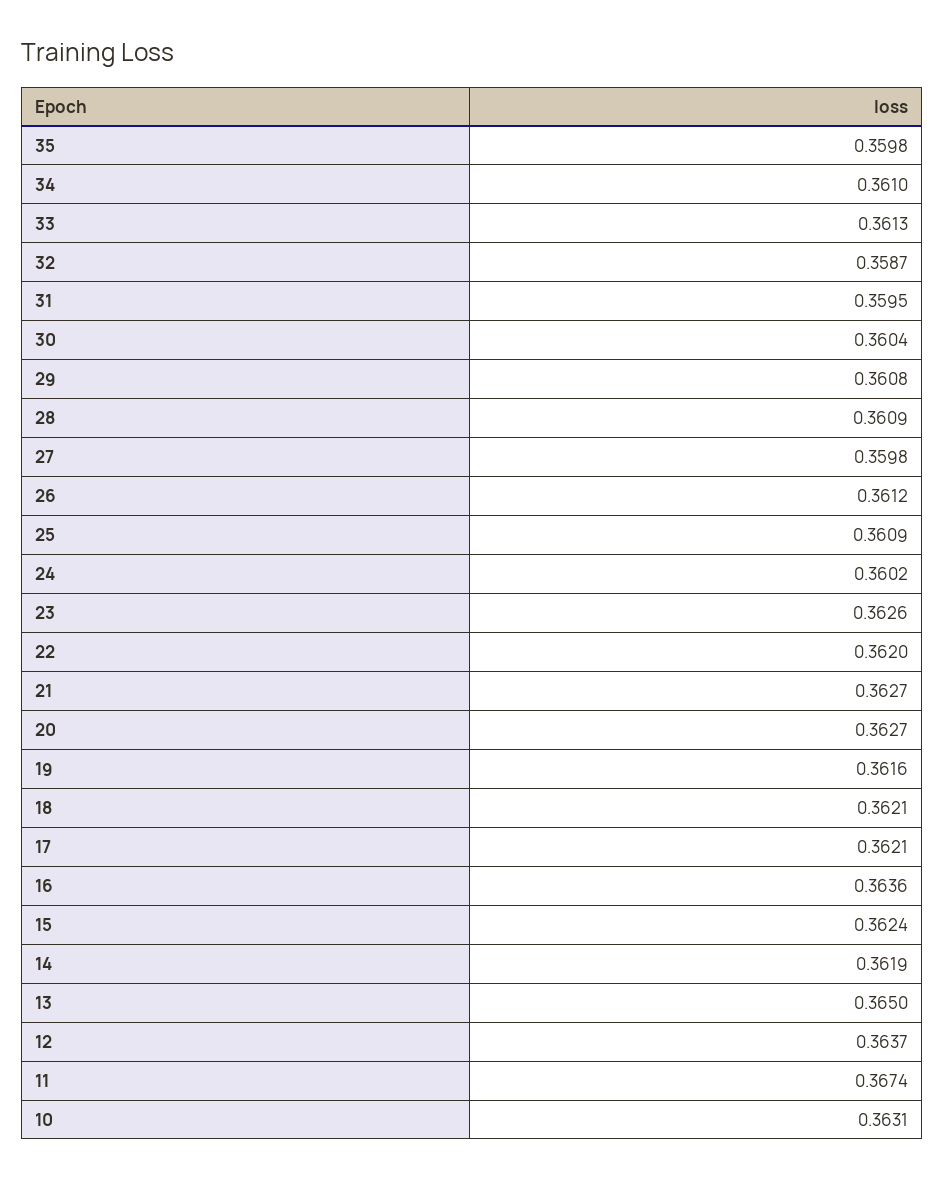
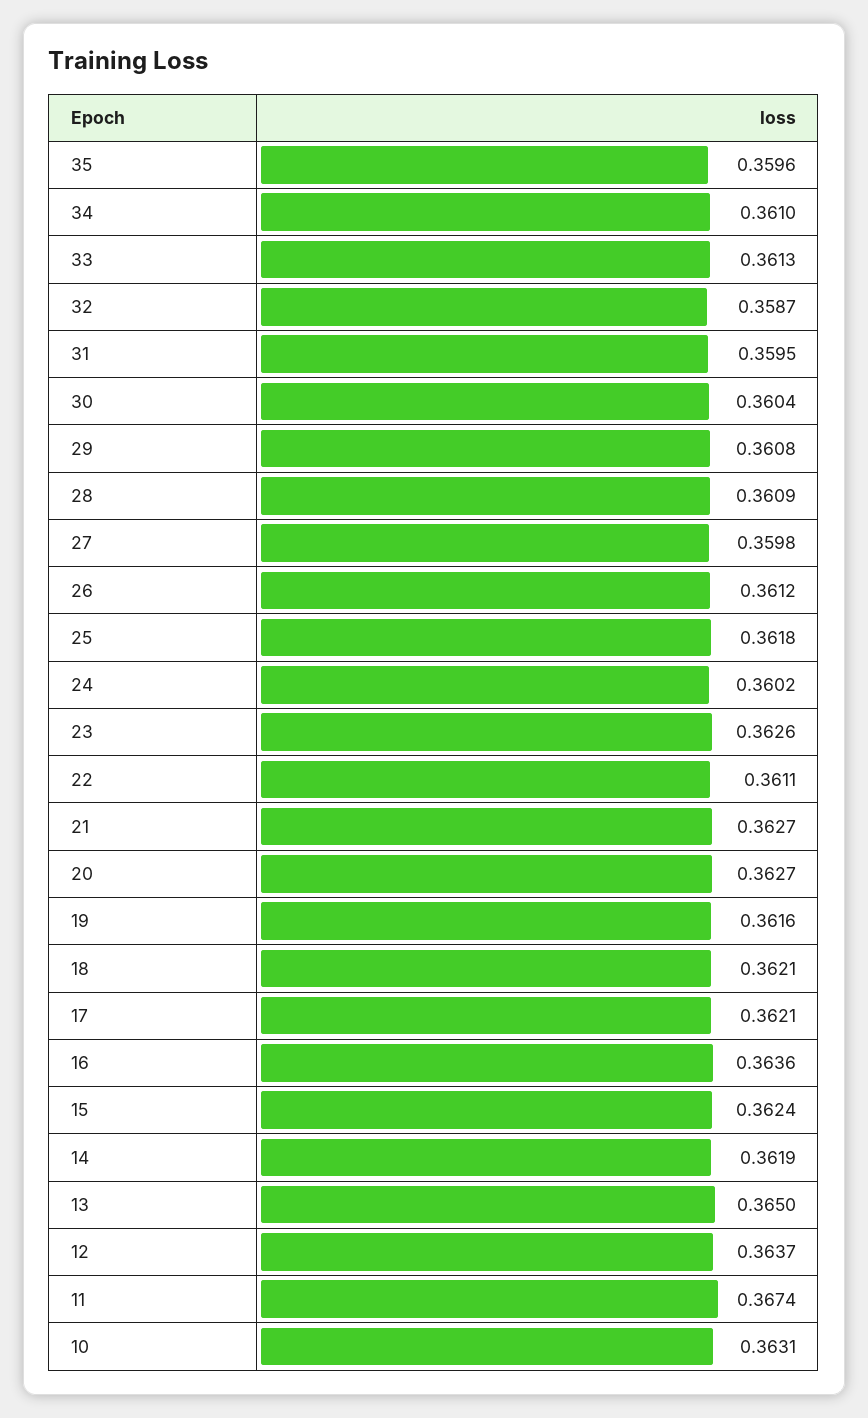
  {
-   "35": 0.3598,
+   "35": 0.3596,
    "34": 0.361,
    "33": 0.3613,
    "32": 0.3587,
    "31": 0.3595,
    "30": 0.3604,
    "29": 0.3608,
    "28": 0.3609,
    "27": 0.3598,
    "26": 0.3612,
-   "25": 0.3609,
+   "25": 0.3618,
    "24": 0.3602,
    "23": 0.3626,
-   "22": 0.362,
+   "22": 0.3611,
    "21": 0.3627,
    "20": 0.3627,
    "19": 0.3616,
    "18": 0.3621,
    "17": 0.3621,
    "16": 0.3636,
    "15": 0.3624,
    "14": 0.3619,
    "13": 0.365,
    "12": 0.3637,
    "11": 0.3674,
    "10": 0.3631
  }

